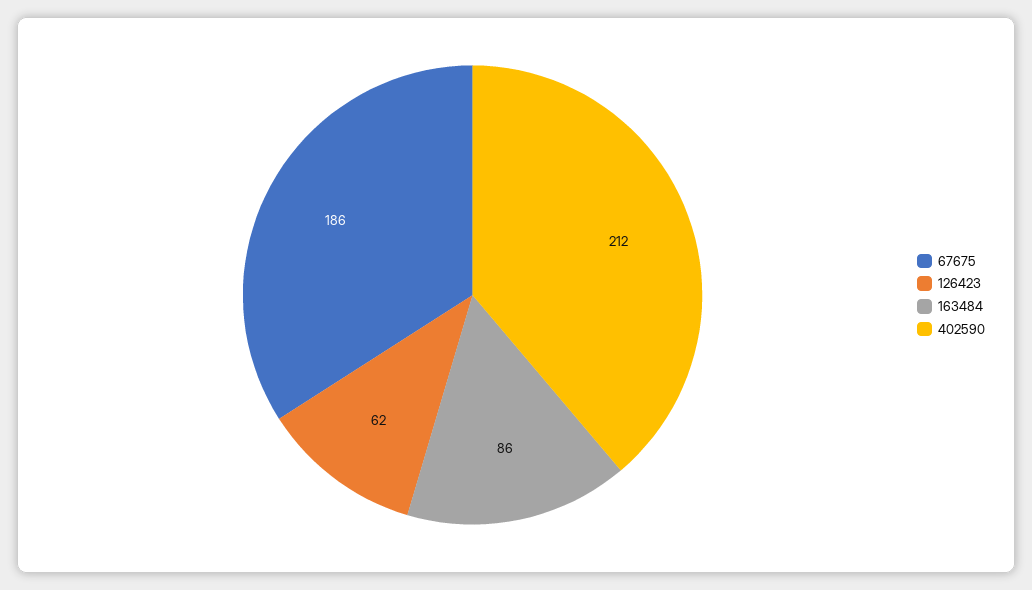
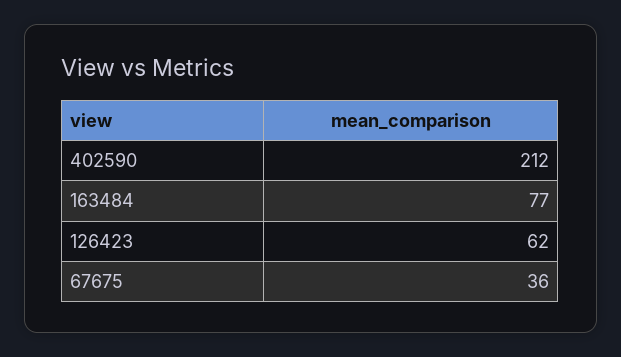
  {
-   "67675": 186,
+   "67675": 36,
    "126423": 62,
-   "163484": 86,
+   "163484": 77,
    "402590": 212
  }

